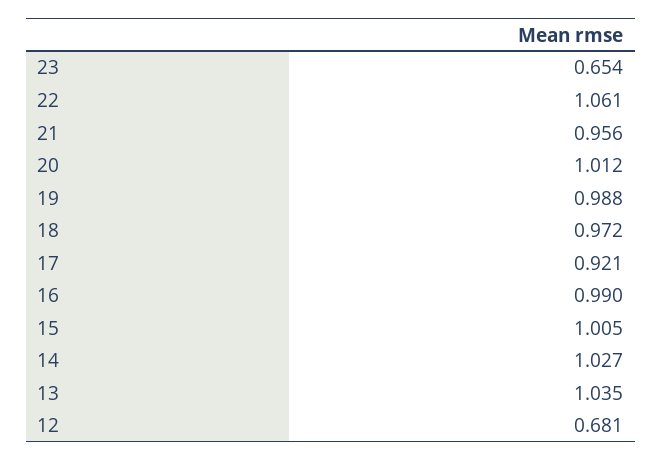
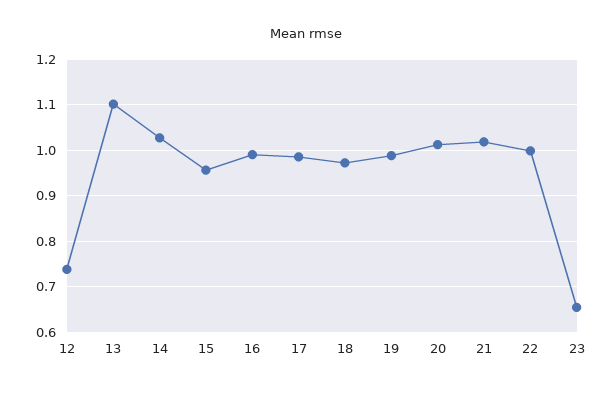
  {
    "23": 0.654,
-   "22": 1.061,
+   "22": 1,
-   "21": 0.956,
+   "21": 1.02,
    "20": 1.012,
    "19": 0.988,
    "18": 0.972,
-   "17": 0.921,
+   "17": 0.98,
    "16": 0.99,
-   "15": 1.005,
+   "15": 0.96,
    "14": 1.027,
-   "13": 1.035,
+   "13": 1.1,
-   "12": 0.681
+   "12": 0.74
  }

